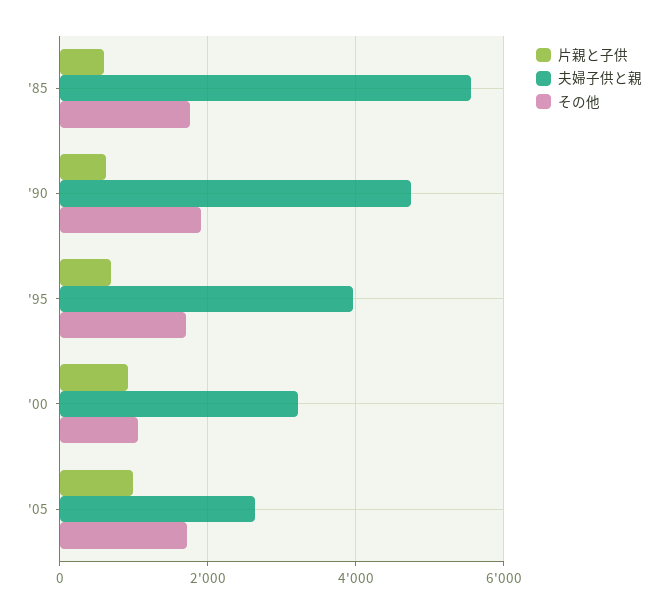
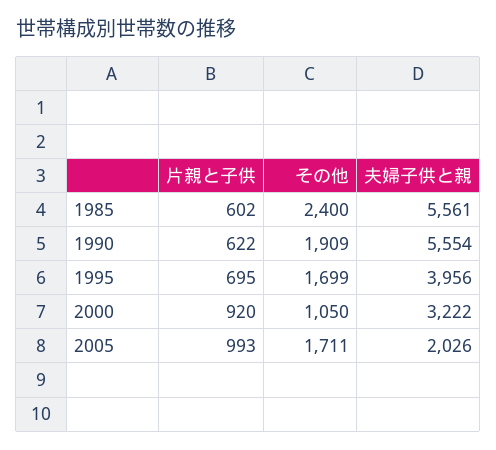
  {
    "片親と子供": {
      "'85": 602,
      "'90": 622,
      "'95": 695,
      "'00": 920,
      "'05": 993
    },
    "夫婦子供と親": {
      "'85": 5561,
-     "'90": 4800,
+     "'90": 5554,
      "'95": 3956,
      "'00": 3222,
-     "'05": 2600
+     "'05": 2026
    },
    "その他": {
-     "'85": 1800,
+     "'85": 2400,
      "'90": 1909,
      "'95": 1699,
      "'00": 1050,
      "'05": 1711
    }
  }

